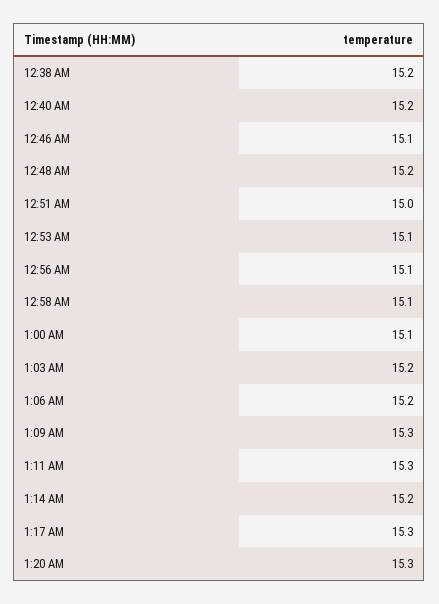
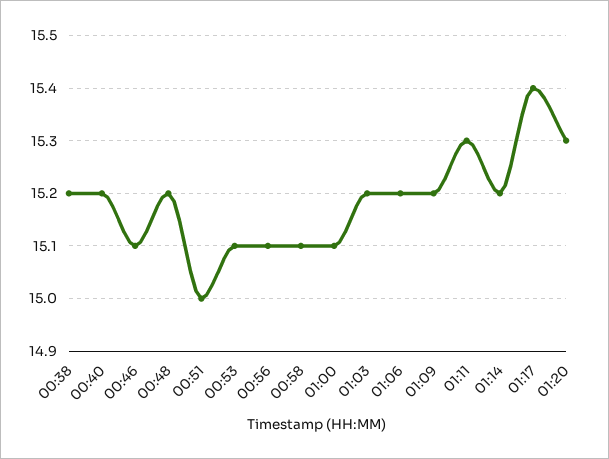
  {
    "12:38 AM": 15.2,
    "12:40 AM": 15.2,
    "12:46 AM": 15.1,
    "12:48 AM": 15.2,
    "12:51 AM": 15,
    "12:53 AM": 15.1,
    "12:56 AM": 15.1,
    "12:58 AM": 15.1,
    "1:00 AM": 15.1,
    "1:03 AM": 15.2,
    "1:06 AM": 15.2,
-   "1:09 AM": 15.3,
+   "1:09 AM": 15.2,
    "1:11 AM": 15.3,
    "1:14 AM": 15.2,
-   "1:17 AM": 15.3,
+   "1:17 AM": 15.4,
    "1:20 AM": 15.3
  }

